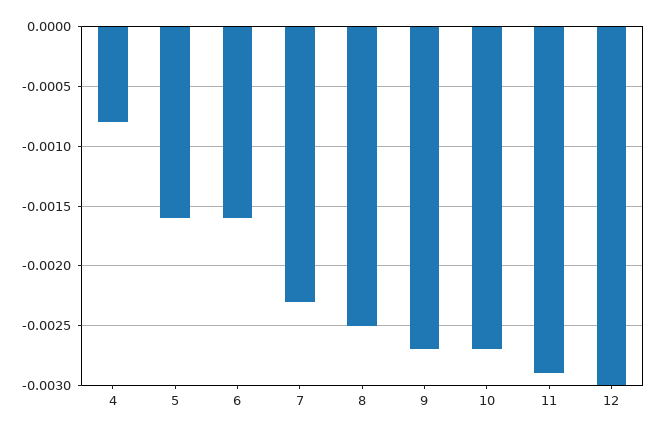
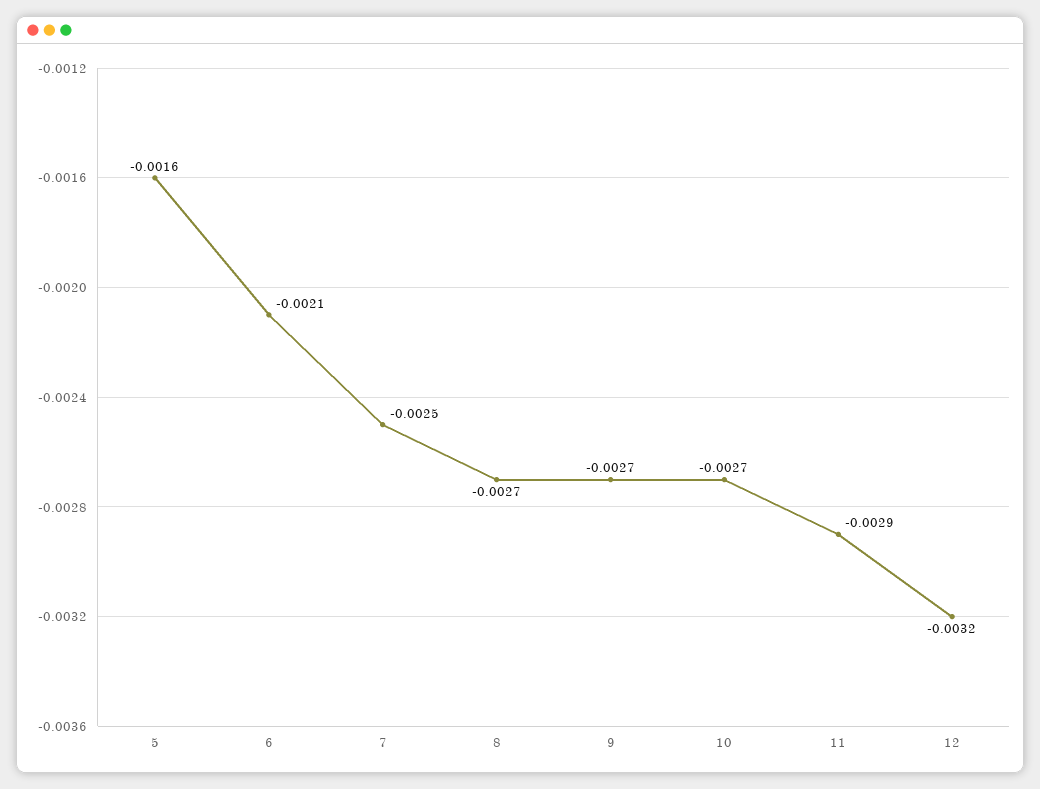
  {
-   "4": -0.0008,
    "5": -0.0016,
-   "6": -0.0016,
+   "6": -0.0021,
-   "7": -0.0023,
+   "7": -0.0025,
-   "8": -0.0025,
+   "8": -0.0027,
    "9": -0.0027,
    "10": -0.0027,
    "11": -0.0029,
-   "12": -0.003
+   "12": -0.0032
  }

